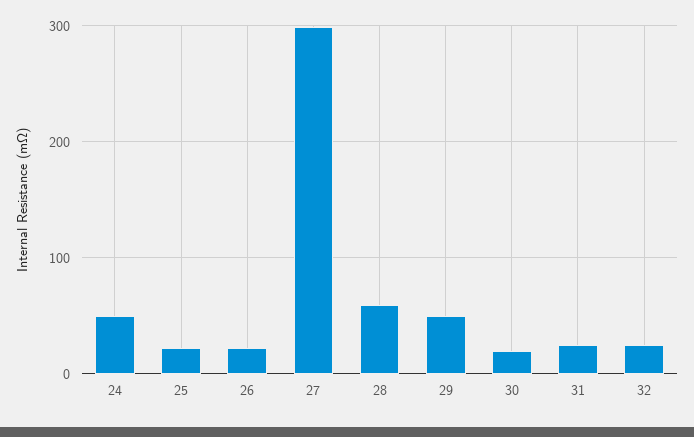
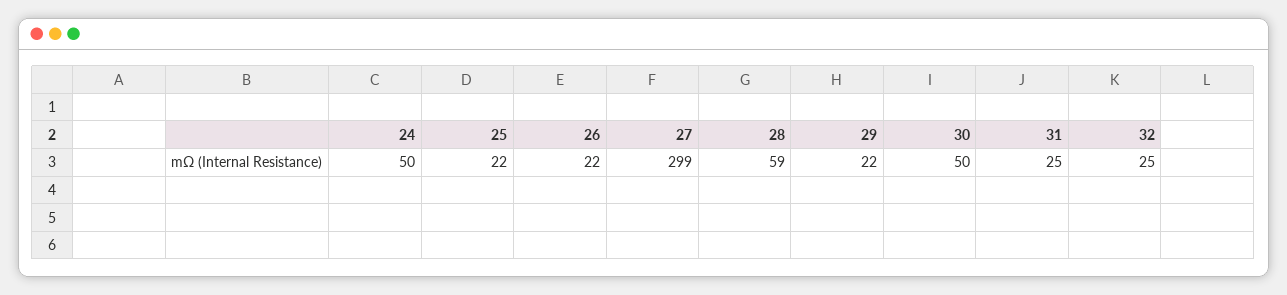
  {
    "24": 50,
    "25": 22,
    "26": 22,
    "27": 299,
    "28": 59,
-   "29": 50,
+   "29": 22,
-   "30": 20,
+   "30": 50,
    "31": 25,
    "32": 25
  }

